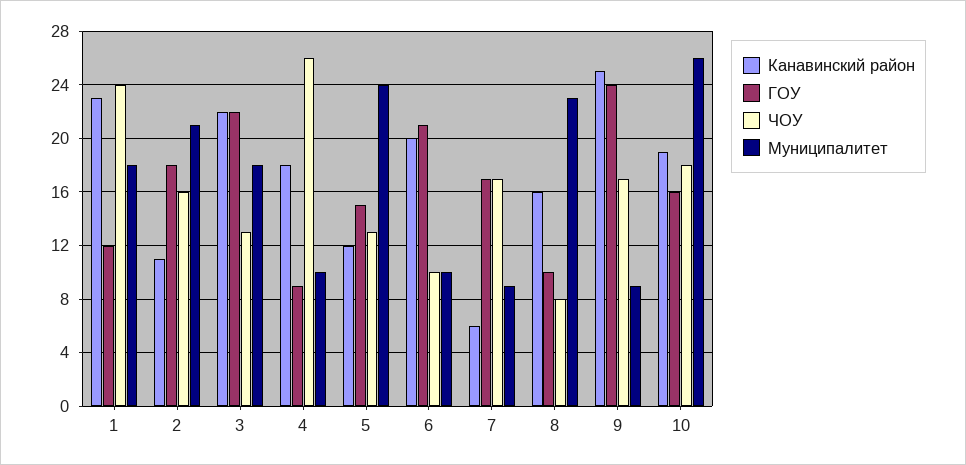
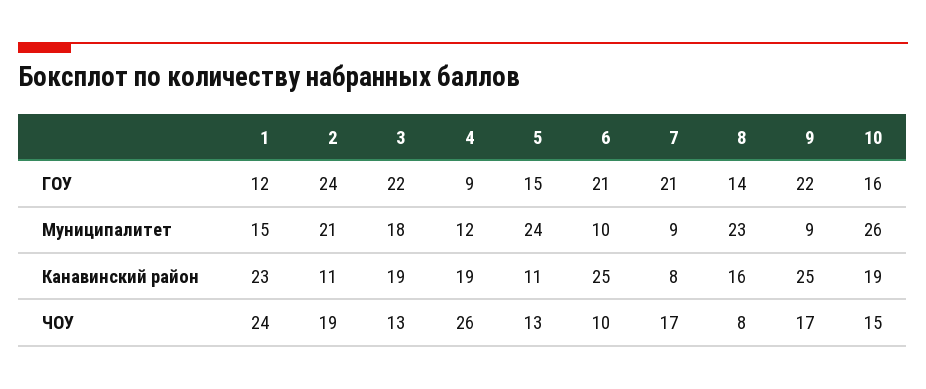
  {
    "Канавинский район": {
      "1": 23,
      "2": 11,
-     "3": 22,
+     "3": 19,
-     "4": 18,
+     "4": 19,
-     "5": 12,
+     "5": 11,
-     "6": 20,
+     "6": 25,
-     "7": 6,
+     "7": 8,
      "8": 16,
      "9": 25,
      "10": 19
    },
    "ГОУ": {
      "1": 12,
-     "2": 18,
+     "2": 24,
      "3": 22,
      "4": 9,
      "5": 15,
      "6": 21,
-     "7": 17,
+     "7": 21,
-     "8": 10,
+     "8": 14,
-     "9": 24,
+     "9": 22,
      "10": 16
    },
    "ЧОУ": {
      "1": 24,
-     "2": 16,
+     "2": 19,
      "3": 13,
      "4": 26,
      "5": 13,
      "6": 10,
      "7": 17,
      "8": 8,
      "9": 17,
-     "10": 18
+     "10": 15
    },
    "Муниципалитет": {
-     "1": 18,
+     "1": 15,
      "2": 21,
      "3": 18,
-     "4": 10,
+     "4": 12,
      "5": 24,
      "6": 10,
      "7": 9,
      "8": 23,
      "9": 9,
      "10": 26
    }
  }

